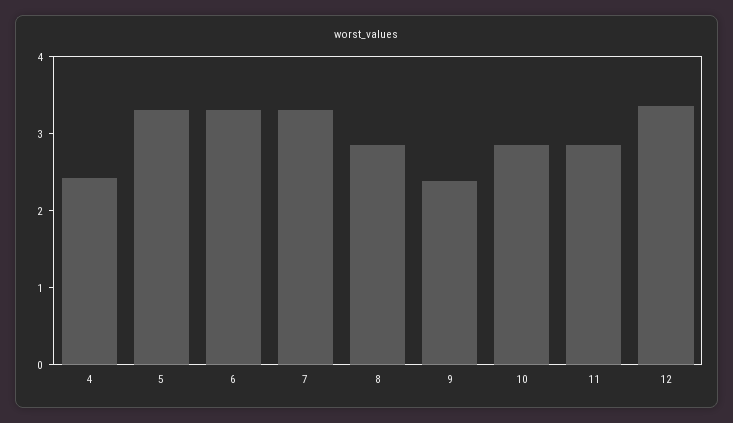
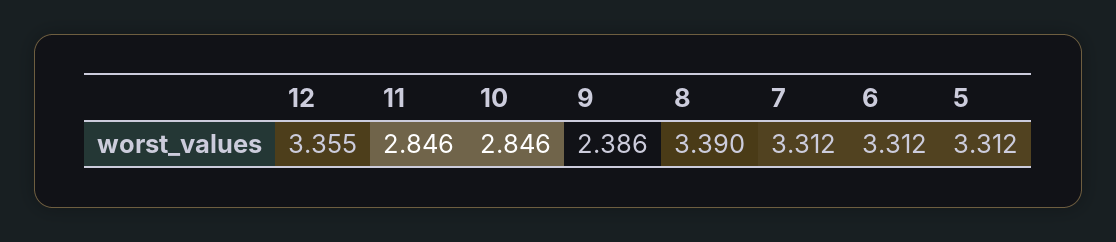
  {
-   "4": 2.4,
    "5": 3.312,
    "6": 3.312,
    "7": 3.312,
-   "8": 2.8,
+   "8": 3.39,
    "9": 2.386,
    "10": 2.846,
    "11": 2.846,
    "12": 3.355
  }

